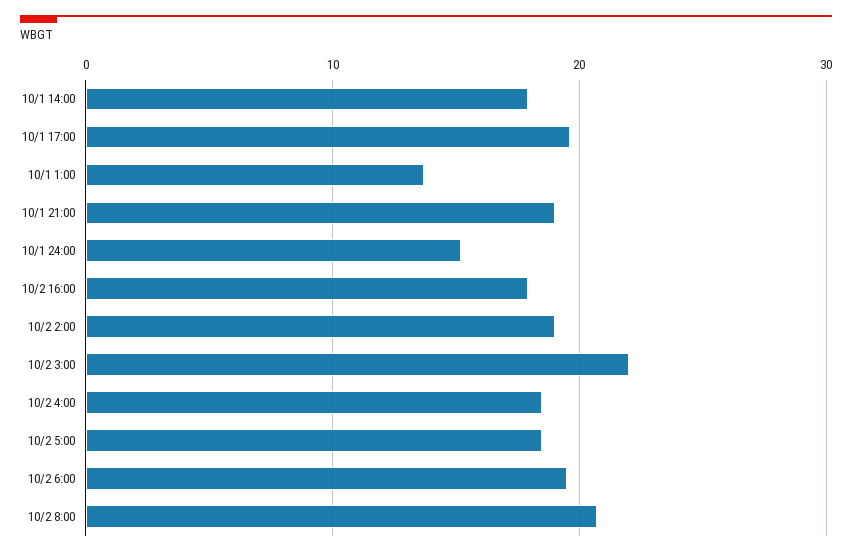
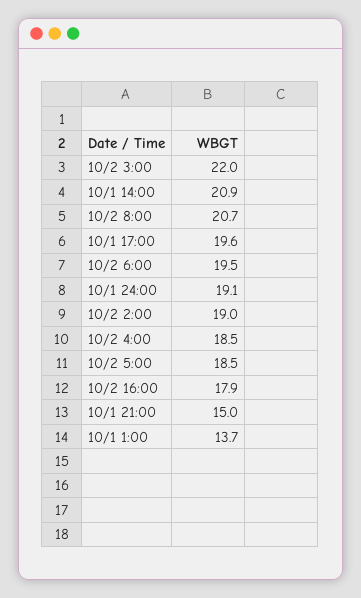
  {
-   "10/1 14:00": 18,
+   "10/1 14:00": 20.9,
    "10/1 17:00": 19.6,
    "10/1 1:00": 13.7,
-   "10/1 21:00": 19,
+   "10/1 21:00": 15,
-   "10/1 24:00": 15,
+   "10/1 24:00": 19.1,
    "10/2 16:00": 17.9,
    "10/2 2:00": 19,
    "10/2 3:00": 22,
    "10/2 4:00": 18.5,
    "10/2 5:00": 18.5,
    "10/2 6:00": 19.5,
    "10/2 8:00": 20.7
  }

